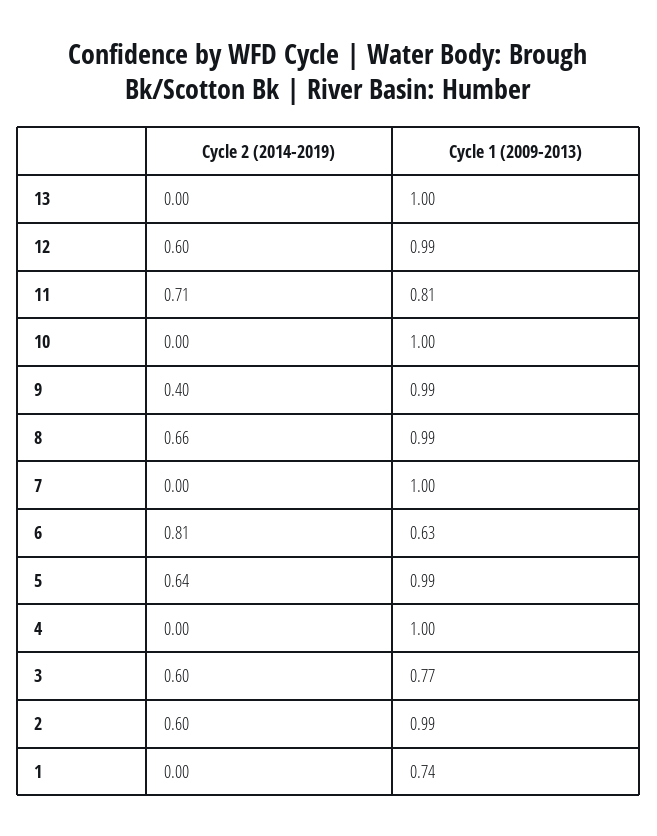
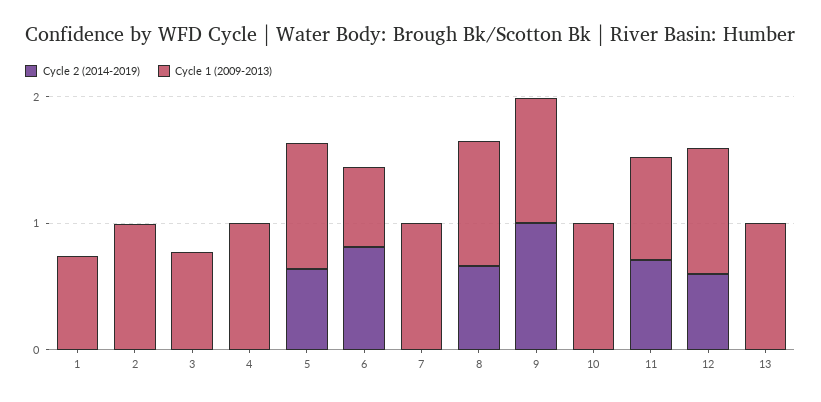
  {
    "Cycle 2 (2014-2019)": {
      "13": 0,
      "12": 0.6,
      "11": 0.71,
      "10": 0,
-     "9": 0.4,
+     "9": 1,
      "8": 0.66,
      "7": 0,
      "6": 0.81,
      "5": 0.64,
      "4": 0,
-     "3": 0.6,
+     "3": 0,
-     "2": 0.6,
+     "2": 0,
      "1": 0
    },
    "Cycle 1 (2009-2013)": {
      "13": 1,
      "12": 0.99,
      "11": 0.81,
      "10": 1,
      "9": 0.99,
      "8": 0.99,
      "7": 1,
      "6": 0.63,
      "5": 0.99,
      "4": 1,
      "3": 0.77,
      "2": 0.99,
      "1": 0.74
    }
  }

